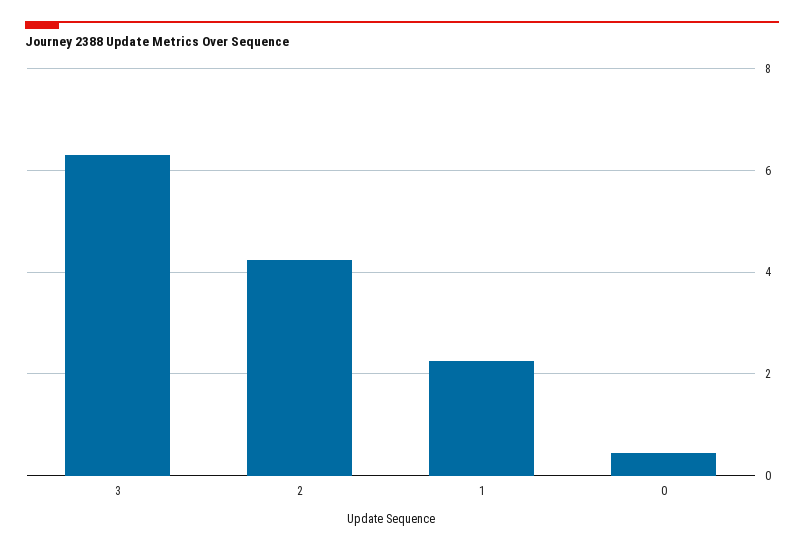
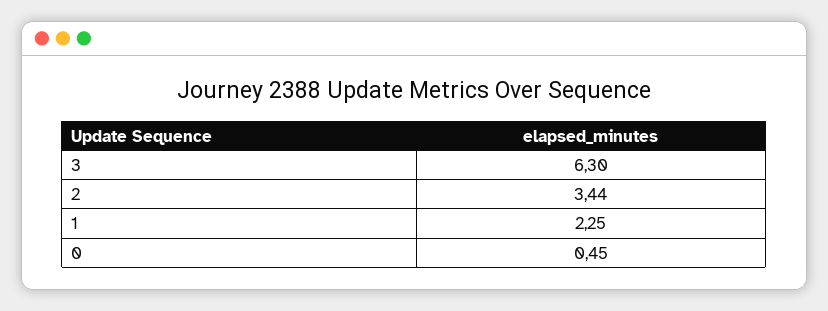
  {
    "3": 6.3,
-   "2": 4.2,
+   "2": 3.44,
    "1": 2.25,
    "0": 0.45
  }

